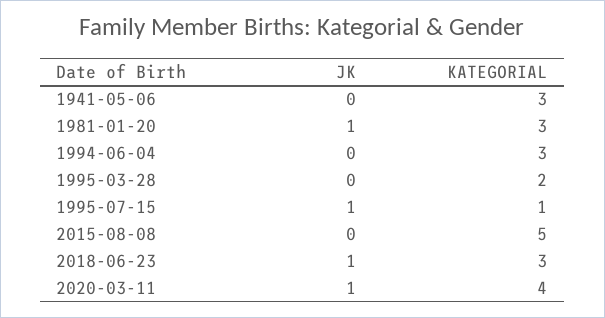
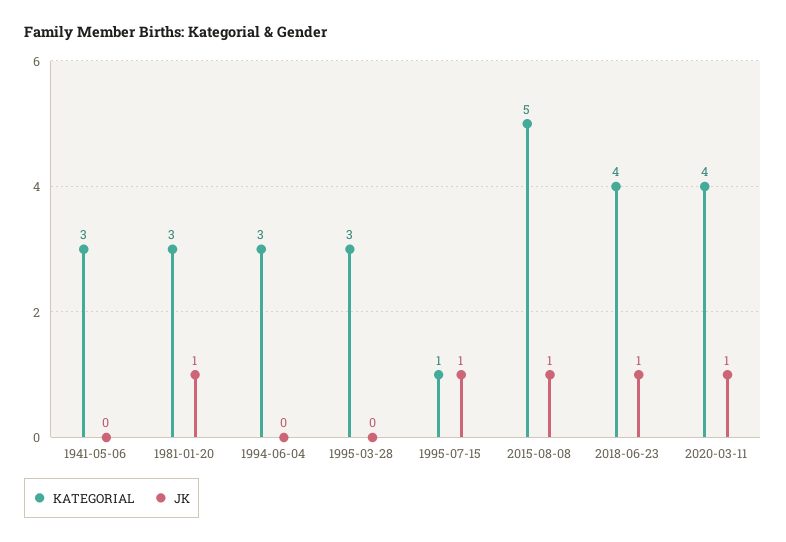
  {
    "JK": {
      "1941-05-06": 0,
      "1981-01-20": 1,
      "1994-06-04": 0,
      "1995-03-28": 0,
      "1995-07-15": 1,
-     "2015-08-08": 0,
+     "2015-08-08": 1,
      "2018-06-23": 1,
      "2020-03-11": 1
    },
    "KATEGORIAL": {
      "1941-05-06": 3,
      "1981-01-20": 3,
      "1994-06-04": 3,
-     "1995-03-28": 2,
+     "1995-03-28": 3,
      "1995-07-15": 1,
      "2015-08-08": 5,
-     "2018-06-23": 3,
+     "2018-06-23": 4,
      "2020-03-11": 4
    }
  }

